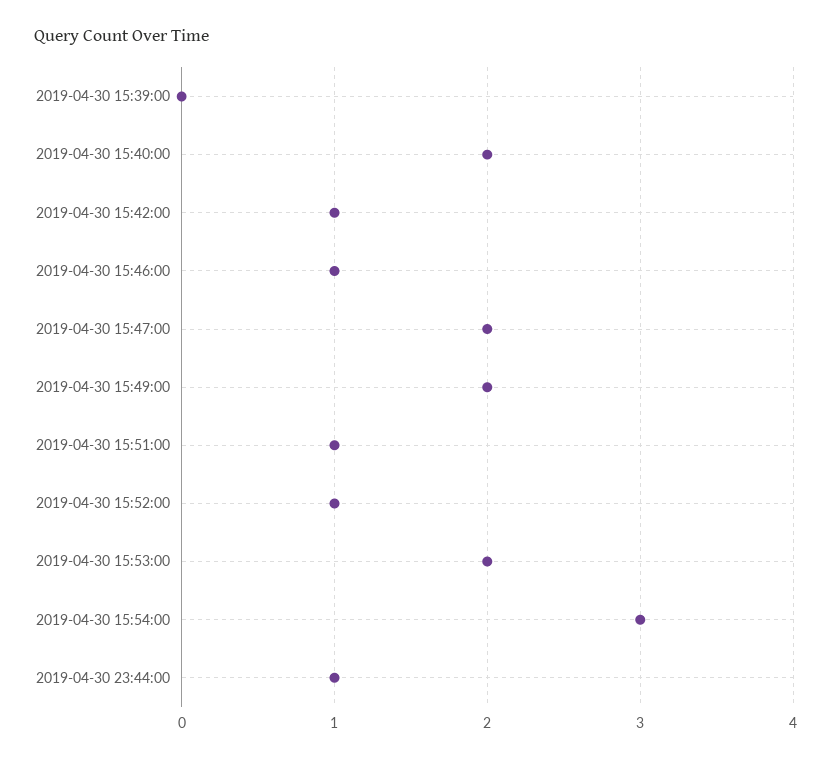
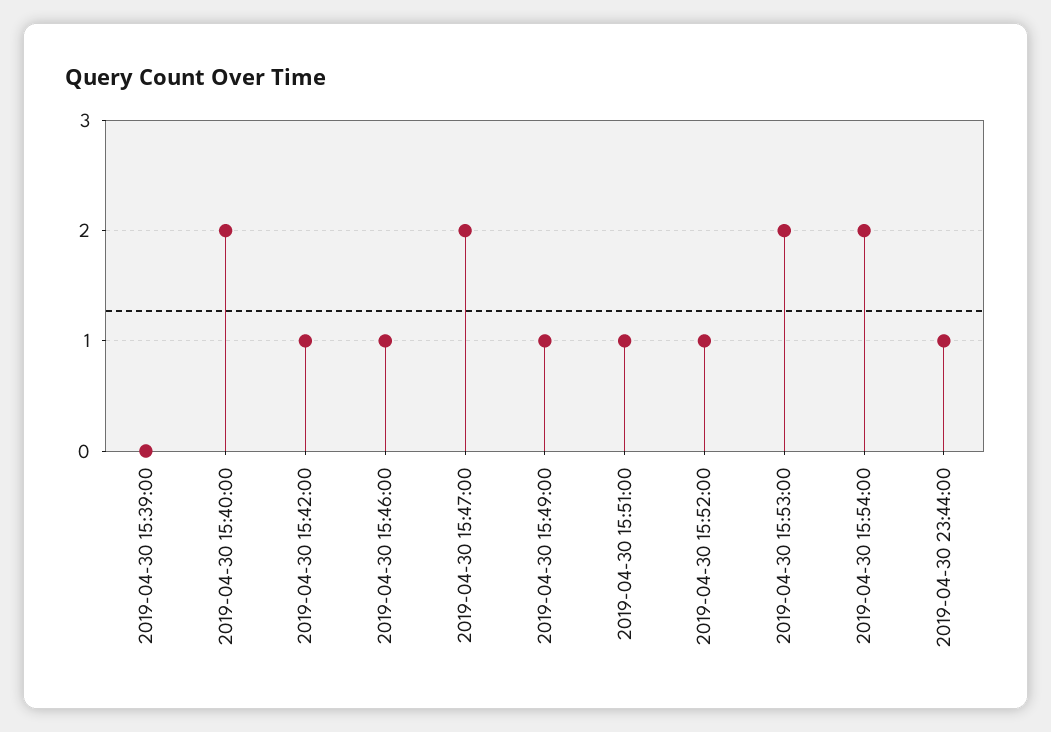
  {
    "2019-04-30 15:39:00": 0,
    "2019-04-30 15:40:00": 2,
    "2019-04-30 15:42:00": 1,
    "2019-04-30 15:46:00": 1,
    "2019-04-30 15:47:00": 2,
-   "2019-04-30 15:49:00": 2,
+   "2019-04-30 15:49:00": 1,
    "2019-04-30 15:51:00": 1,
    "2019-04-30 15:52:00": 1,
    "2019-04-30 15:53:00": 2,
-   "2019-04-30 15:54:00": 3,
+   "2019-04-30 15:54:00": 2,
    "2019-04-30 23:44:00": 1
  }

